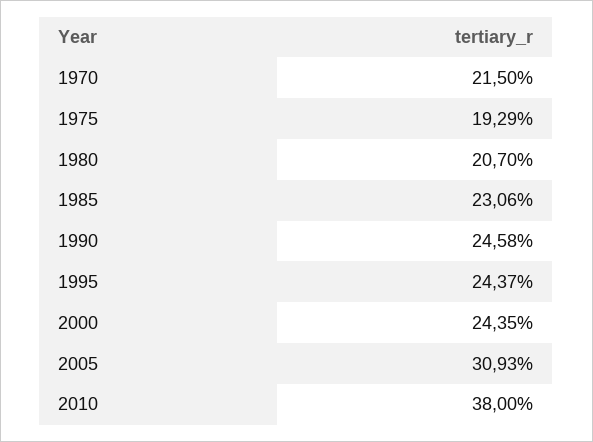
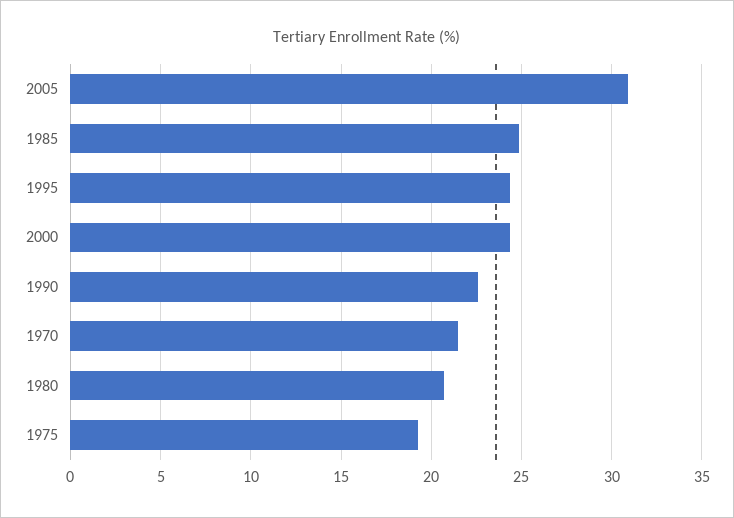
  {
    "1970": 21.5,
    "1975": 19.29,
    "1980": 20.7,
-   "1985": 23.06,
+   "1985": 25,
-   "1990": 24.58,
+   "1990": 22.5,
    "1995": 24.37,
    "2000": 24.35,
-   "2005": 30.93,
+   "2005": 30.93
-   "2010": 38
  }

